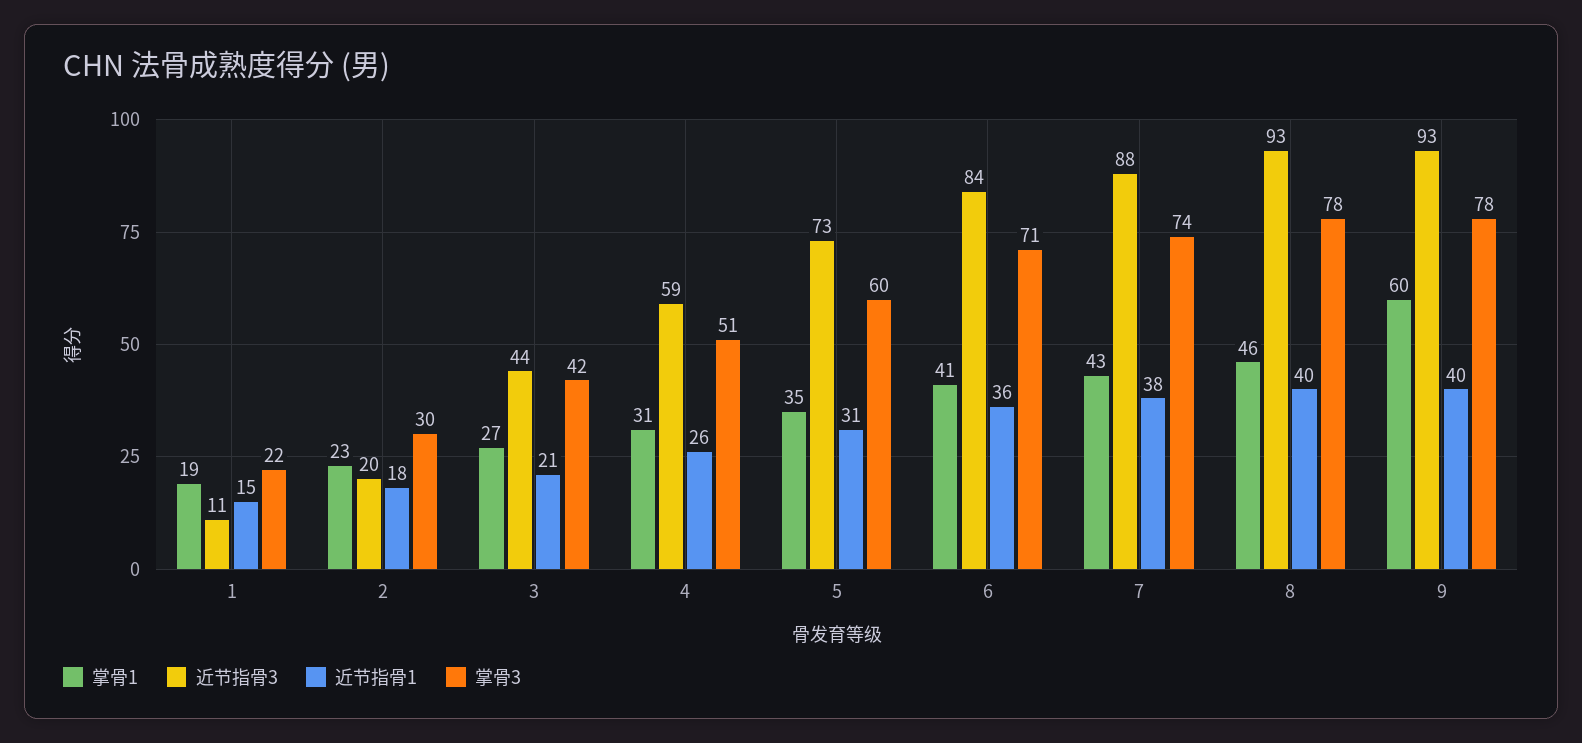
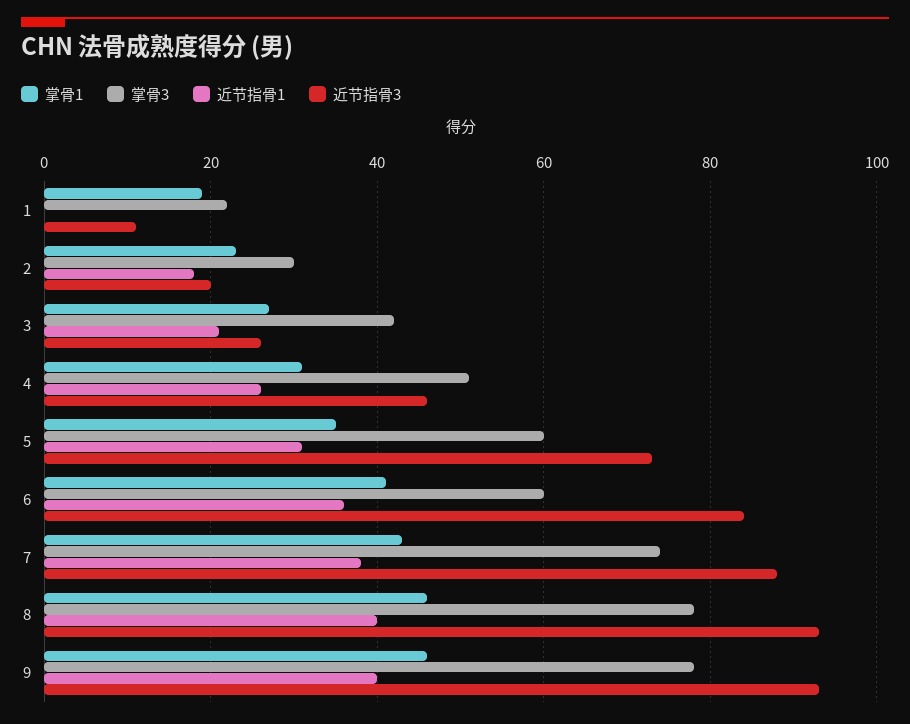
  {
    "掌骨1": {
      "1": 19,
      "2": 23,
      "3": 27,
      "4": 31,
      "5": 35,
      "6": 41,
      "7": 43,
      "8": 46,
-     "9": 60
+     "9": 45
    },
    "近节指骨3": {
      "1": 11,
      "2": 20,
-     "3": 44,
+     "3": 25,
-     "4": 59,
+     "4": 45,
      "5": 73,
      "6": 84,
      "7": 88,
      "8": 93,
      "9": 93
    },
    "近节指骨1": {
-     "1": 15,
+     "1": 0,
      "2": 18,
      "3": 21,
      "4": 26,
      "5": 31,
      "6": 36,
      "7": 38,
      "8": 40,
      "9": 40
    },
    "掌骨3": {
      "1": 22,
      "2": 30,
      "3": 42,
      "4": 51,
      "5": 60,
-     "6": 71,
+     "6": 60,
      "7": 74,
      "8": 78,
      "9": 78
    }
  }

